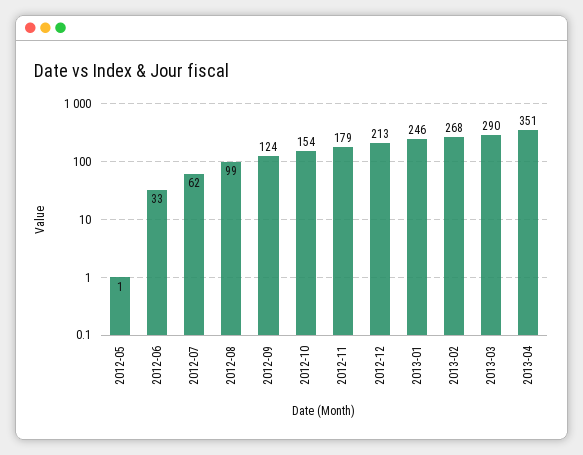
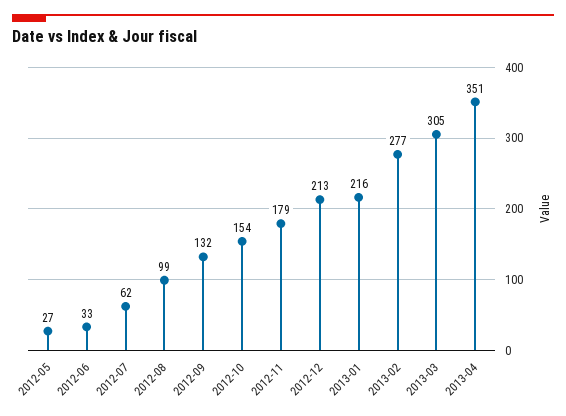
  {
-   "2012-05": 1,
+   "2012-05": 27,
    "2012-06": 33,
    "2012-07": 62,
    "2012-08": 99,
-   "2012-09": 124,
+   "2012-09": 132,
    "2012-10": 154,
    "2012-11": 179,
    "2012-12": 213,
-   "2013-01": 246,
+   "2013-01": 216,
-   "2013-02": 268,
+   "2013-02": 277,
-   "2013-03": 290,
+   "2013-03": 305,
    "2013-04": 351
  }

